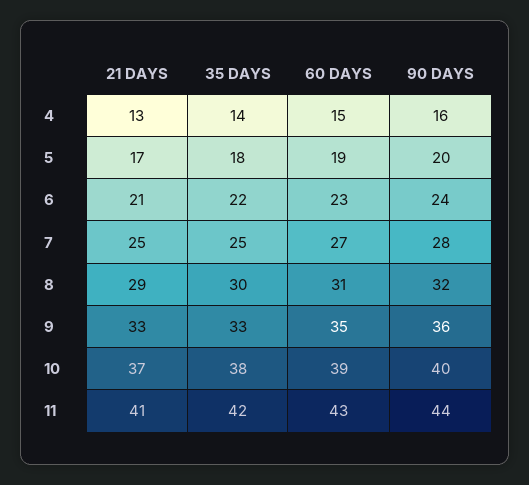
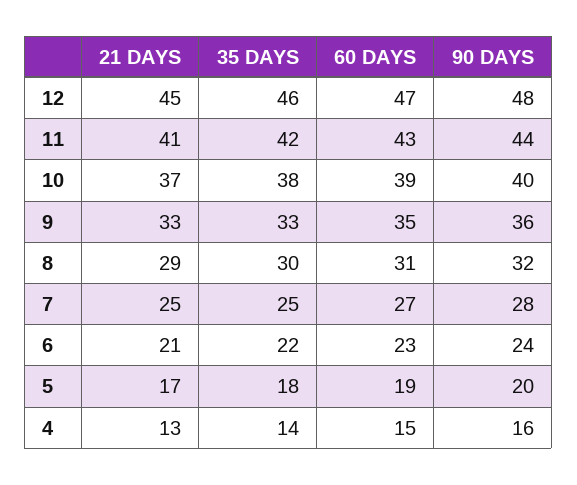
  {
    "21 DAYS": {
      "4": 13,
      "5": 17,
      "6": 21,
      "7": 25,
      "8": 29,
      "9": 33,
      "10": 37,
-     "11": 41
+     "11": 41,
+     "12": 45
    },
    "35 DAYS": {
      "4": 14,
      "5": 18,
      "6": 22,
      "7": 25,
      "8": 30,
      "9": 33,
      "10": 38,
-     "11": 42
+     "11": 42,
+     "12": 46
    },
    "60 DAYS": {
      "4": 15,
      "5": 19,
      "6": 23,
      "7": 27,
      "8": 31,
      "9": 35,
      "10": 39,
-     "11": 43
+     "11": 43,
+     "12": 47
    },
    "90 DAYS": {
      "4": 16,
      "5": 20,
      "6": 24,
      "7": 28,
      "8": 32,
      "9": 36,
      "10": 40,
-     "11": 44
+     "11": 44,
+     "12": 48
    }
  }

